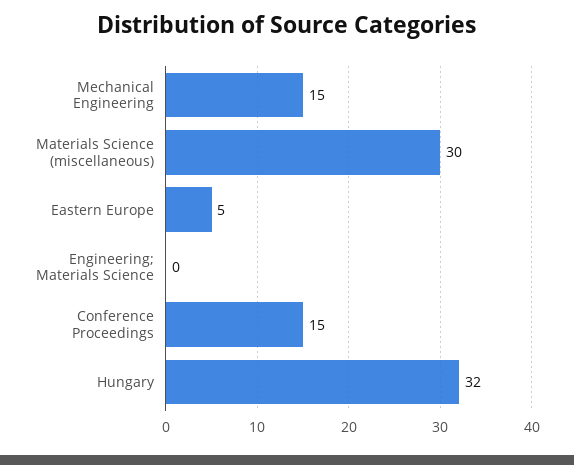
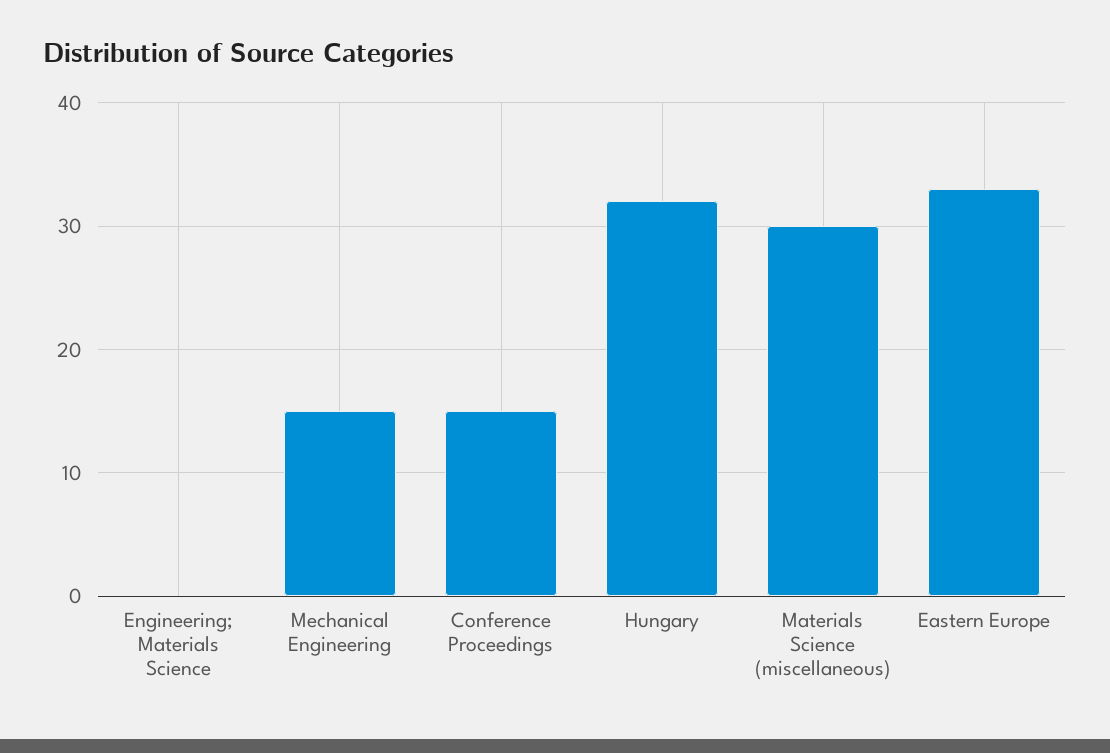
  {
    "Mechanical Engineering": 15,
    "Materials Science (miscellaneous)": 30,
-   "Eastern Europe": 5,
+   "Eastern Europe": 33,
    "Engineering; Materials Science": 0,
    "Conference Proceedings": 15,
    "Hungary": 32
  }

